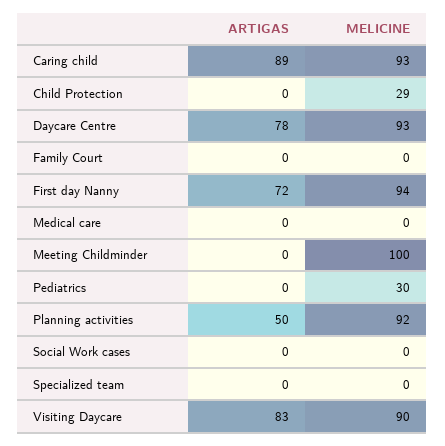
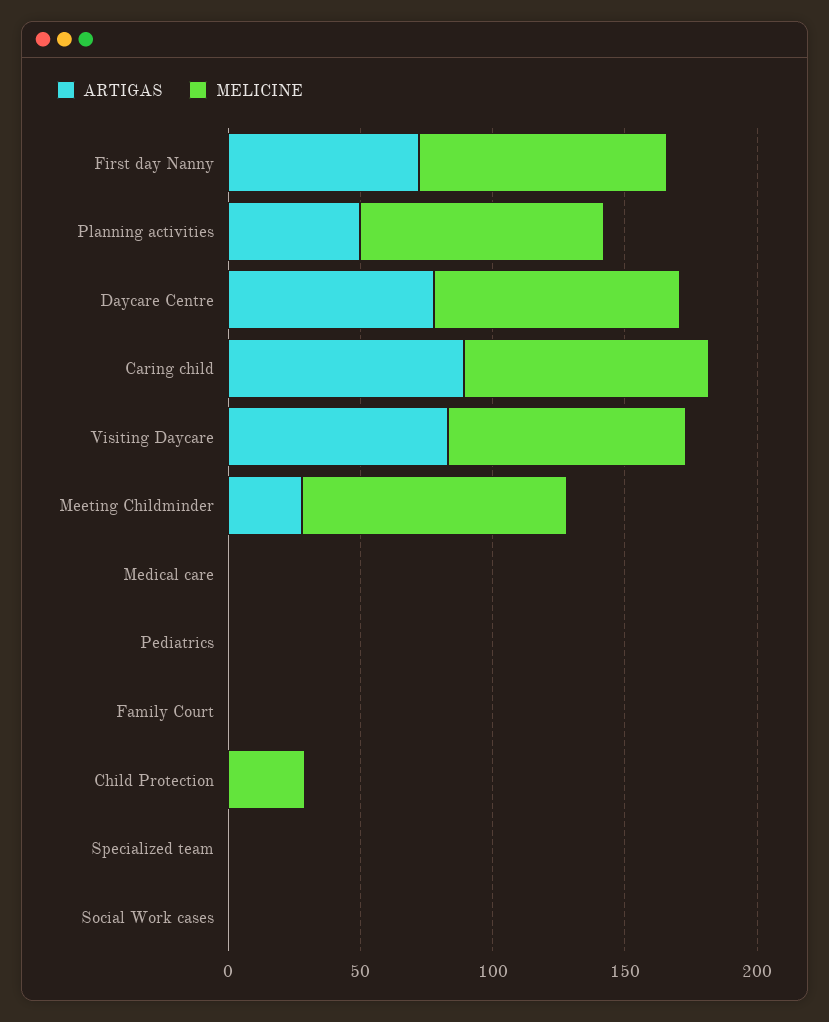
  {
    "ARTIGAS": {
      "Caring child": 89,
      "Child Protection": 0,
      "Daycare Centre": 78,
      "Family Court": 0,
      "First day Nanny": 72,
      "Medical care": 0,
-     "Meeting Childminder": 0,
+     "Meeting Childminder": 30,
      "Pediatrics": 0,
      "Planning activities": 50,
      "Social Work cases": 0,
      "Specialized team": 0,
      "Visiting Daycare": 83
    },
    "MELICINE": {
      "Caring child": 93,
      "Child Protection": 29,
      "Daycare Centre": 93,
      "Family Court": 0,
      "First day Nanny": 94,
      "Medical care": 0,
      "Meeting Childminder": 100,
-     "Pediatrics": 30,
+     "Pediatrics": 0,
      "Planning activities": 92,
      "Social Work cases": 0,
      "Specialized team": 0,
      "Visiting Daycare": 90
    }
  }

